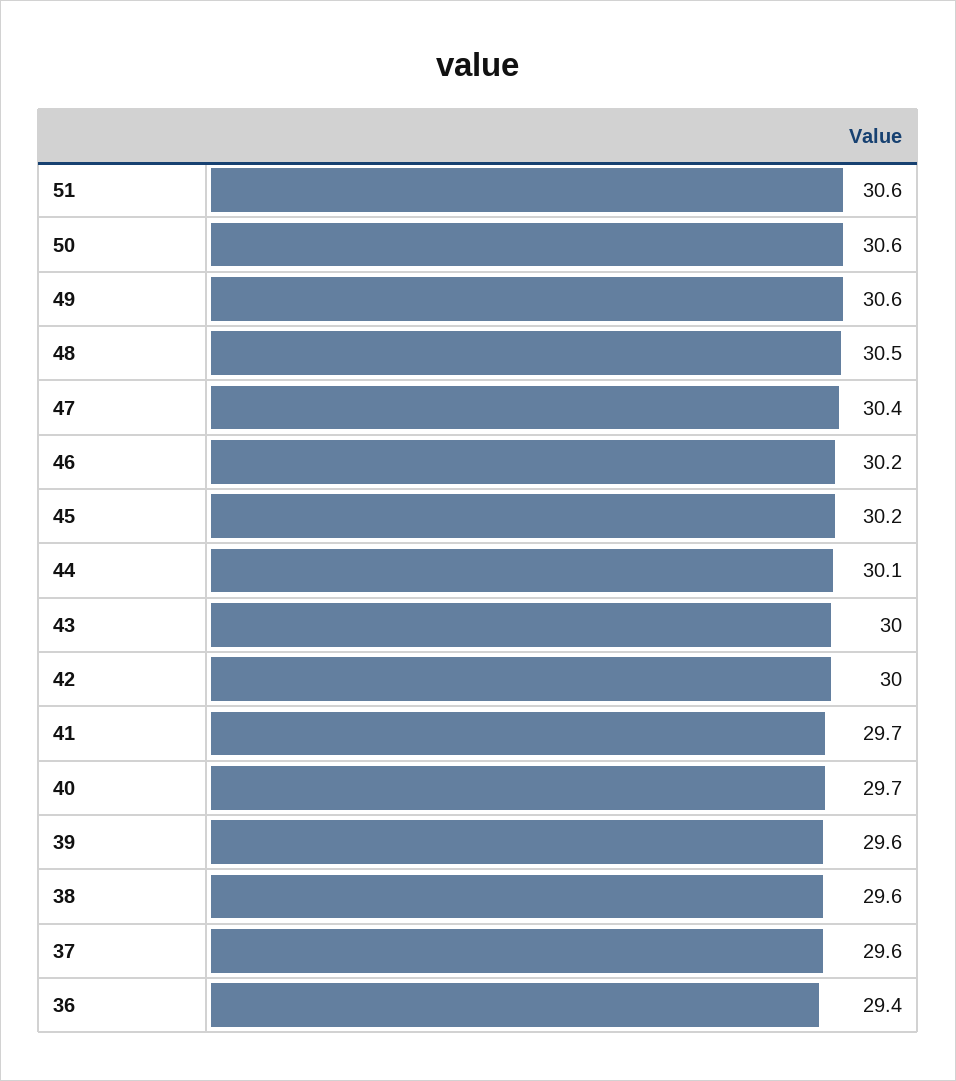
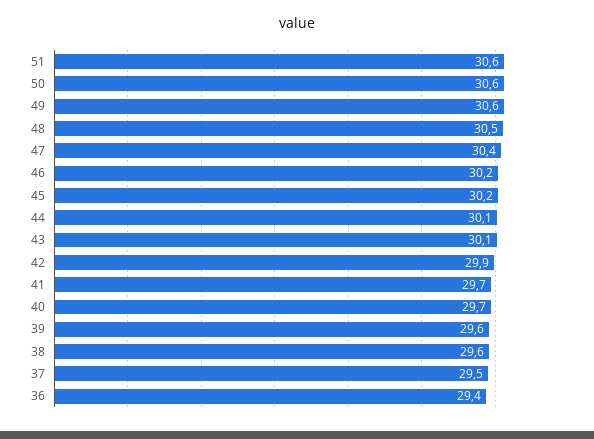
  {
    "51": 30.6,
    "50": 30.6,
    "49": 30.6,
    "48": 30.5,
    "47": 30.4,
    "46": 30.2,
    "45": 30.2,
    "44": 30.1,
-   "43": 30,
+   "43": 30.1,
-   "42": 30,
+   "42": 29.9,
    "41": 29.7,
    "40": 29.7,
    "39": 29.6,
    "38": 29.6,
-   "37": 29.6,
+   "37": 29.5,
    "36": 29.4
  }

